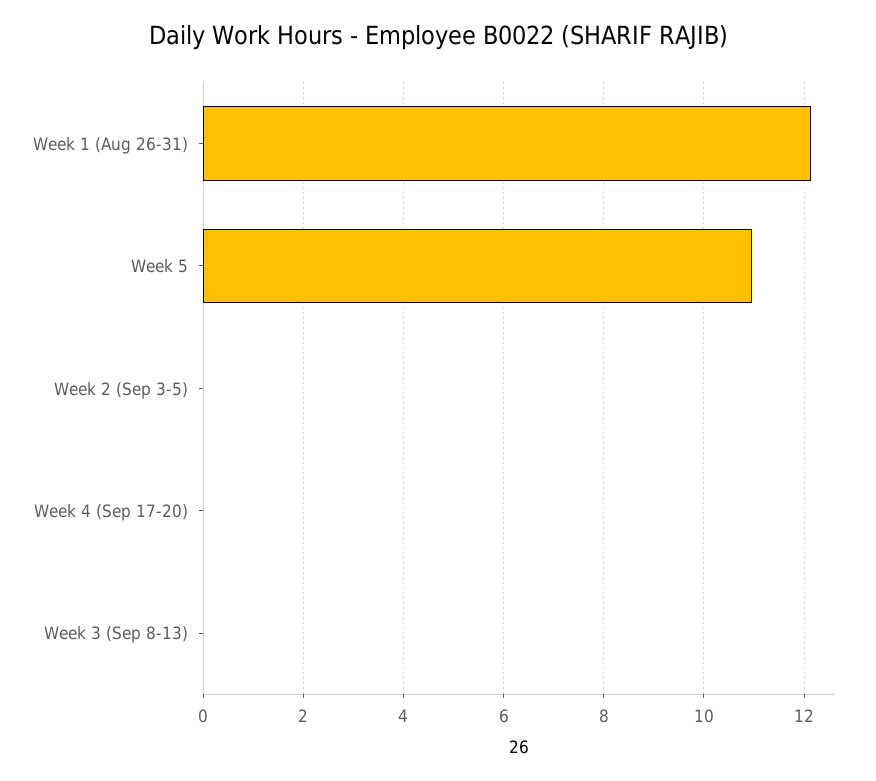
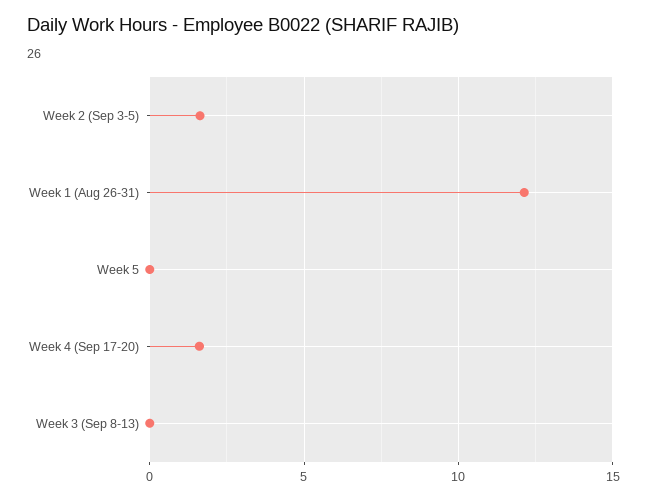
  {
    "Week 1 (Aug 26-31)": 12.2,
-   "Week 5": 11,
+   "Week 5": 0,
-   "Week 2 (Sep 3-5)": 0,
+   "Week 2 (Sep 3-5)": 1.5,
-   "Week 4 (Sep 17-20)": 0,
+   "Week 4 (Sep 17-20)": 1.5,
    "Week 3 (Sep 8-13)": 0
  }

